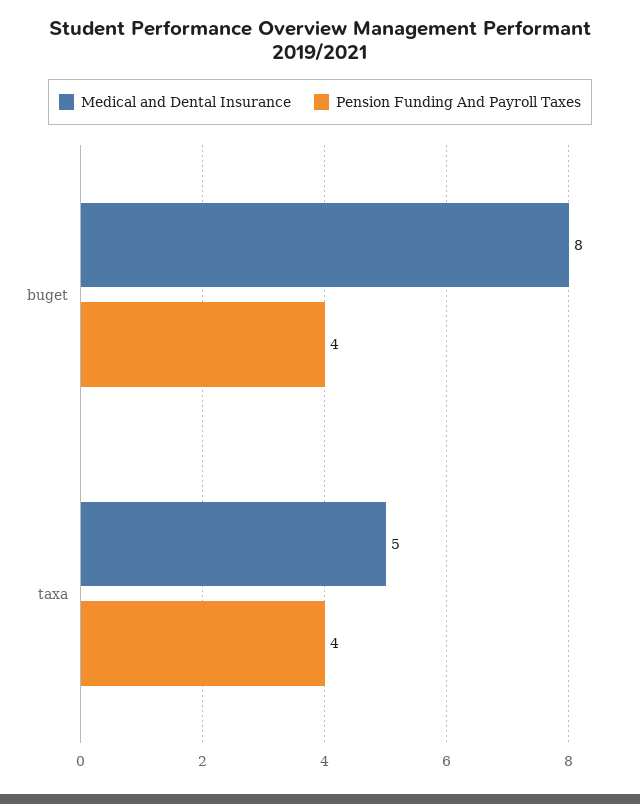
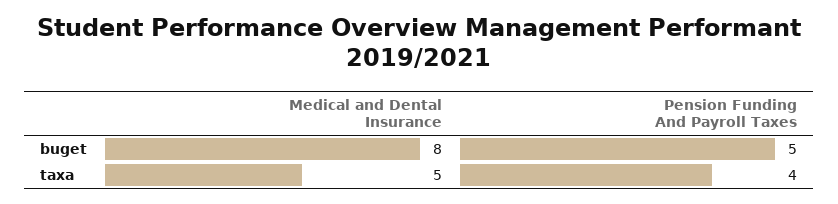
  {
    "Medical and Dental Insurance": {
      "buget": 8,
      "taxa": 5
    },
    "Pension Funding And Payroll Taxes": {
-     "buget": 4,
+     "buget": 5,
      "taxa": 4
    }
  }

